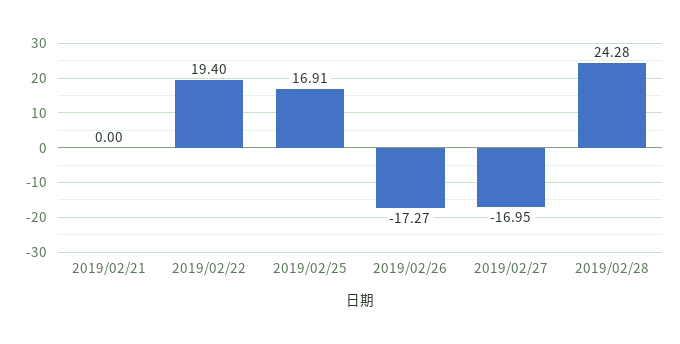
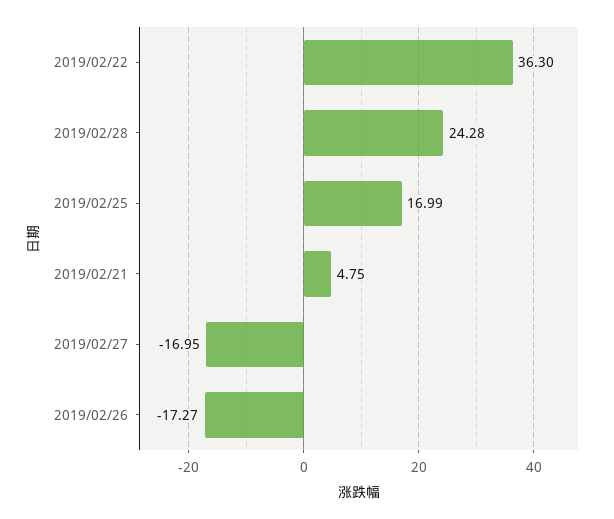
  {
-   "2019/02/21": 0,
+   "2019/02/21": 4.75,
-   "2019/02/22": 19.4,
+   "2019/02/22": 36.3,
-   "2019/02/25": 16.91,
+   "2019/02/25": 16.99,
    "2019/02/26": -17.27,
    "2019/02/27": -16.95,
    "2019/02/28": 24.28
  }

